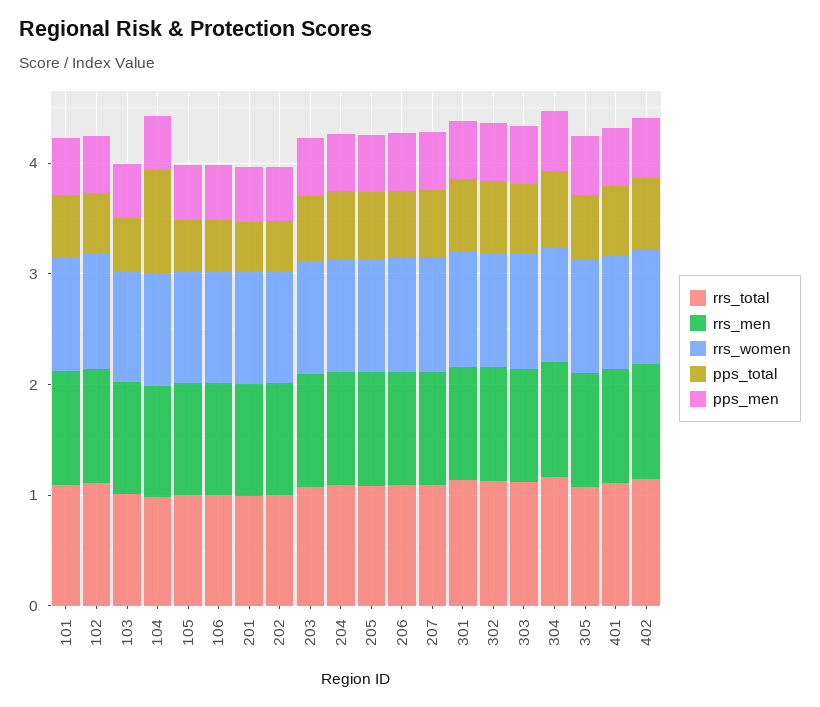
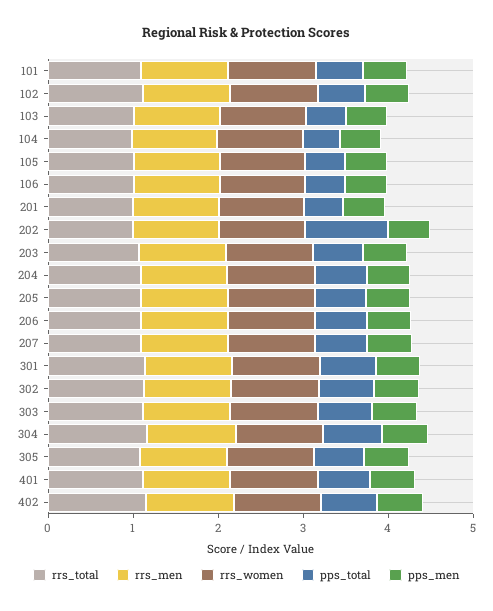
  {
    "rrs_total": {
      "101": 1,
      "102": 1.2,
      "103": 1,
      "104": 1,
      "105": 1,
      "106": 1,
      "201": 1,
      "202": 1,
      "203": 1,
      "204": 1,
      "205": 1,
      "206": 1,
      "207": 1,
      "301": 1.2,
      "302": 1.2,
      "303": 1.2,
      "304": 1.2,
      "305": 1,
      "401": 1.2,
      "402": 1.2
    },
    "rrs_men": {
      "101": 1,
      "102": 1,
      "103": 1,
      "104": 1,
      "105": 1,
      "106": 1,
      "201": 1,
      "202": 1,
      "203": 1,
      "204": 1,
      "205": 1,
      "206": 1,
      "207": 1,
      "301": 1,
      "302": 1,
      "303": 1,
      "304": 1,
      "305": 1,
      "401": 1,
      "402": 1
    },
    "rrs_women": {
      "101": 1,
      "102": 1,
      "103": 1,
      "104": 1,
      "105": 1,
      "106": 1,
      "201": 1,
      "202": 1,
      "203": 1,
      "204": 1,
      "205": 1,
      "206": 1,
      "207": 1,
      "301": 1,
      "302": 1,
      "303": 1,
      "304": 1,
      "305": 1,
      "401": 1,
      "402": 1
    },
    "pps_total": {
      "101": 0.6,
      "102": 0.6,
      "103": 0.4,
-     "104": 1,
+     "104": 0.4,
      "105": 0.4,
      "106": 0.4,
      "201": 0.4,
-     "202": 0.4,
+     "202": 1,
      "203": 0.6,
      "204": 0.6,
      "205": 0.6,
      "206": 0.6,
      "207": 0.6,
      "301": 0.6,
      "302": 0.6,
      "303": 0.6,
      "304": 0.6,
      "305": 0.6,
      "401": 0.6,
      "402": 0.6
    },
    "pps_men": {
      "101": 0.6,
      "102": 0.6,
      "103": 0.4,
      "104": 0.4,
      "105": 0.4,
      "106": 0.4,
      "201": 0.4,
      "202": 0.4,
      "203": 0.6,
      "204": 0.6,
      "205": 0.6,
      "206": 0.6,
      "207": 0.6,
      "301": 0.6,
      "302": 0.6,
      "303": 0.6,
      "304": 0.6,
      "305": 0.6,
      "401": 0.6,
      "402": 0.6
    }
  }

